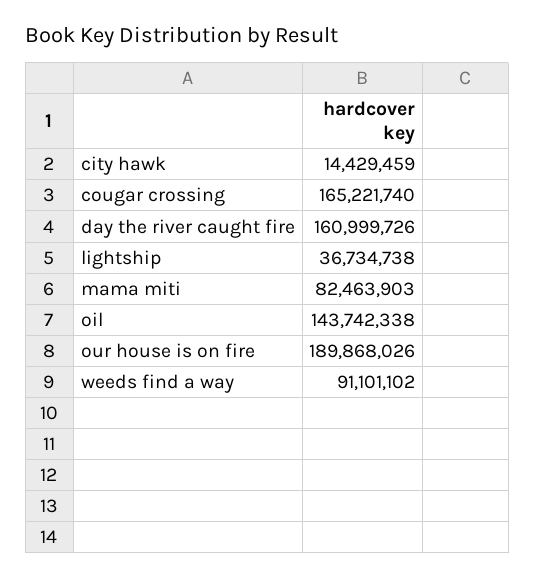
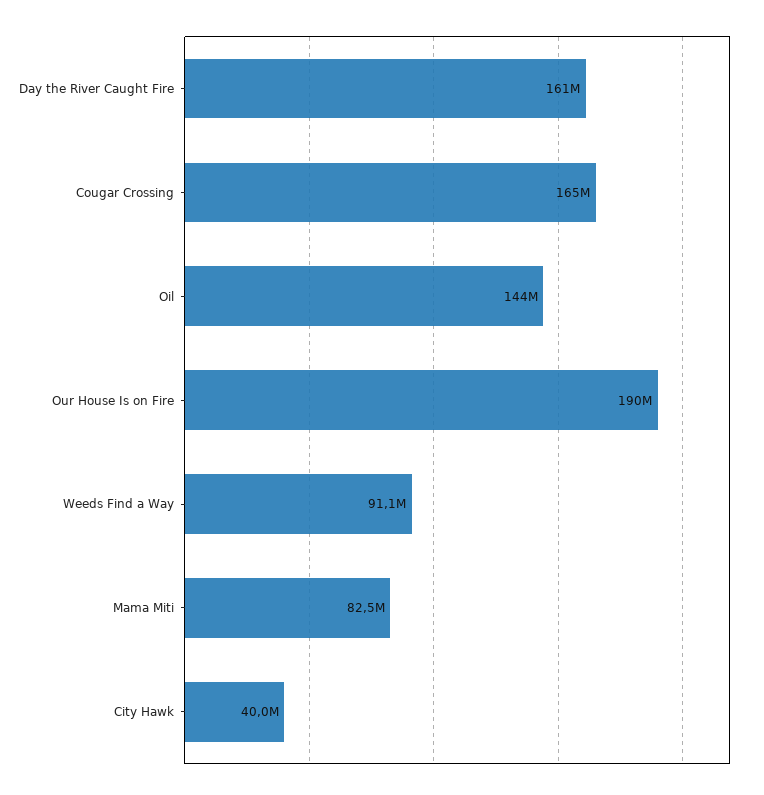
  {
-   "city hawk": 14429459,
+   "city hawk": 40000000,
    "cougar crossing": 165221740,
    "day the river caught fire": 160999726,
-   "lightship": 36734738,
    "mama miti": 82463903,
    "oil": 143742338,
    "our house is on fire": 189868026,
    "weeds find a way": 91101102
  }

